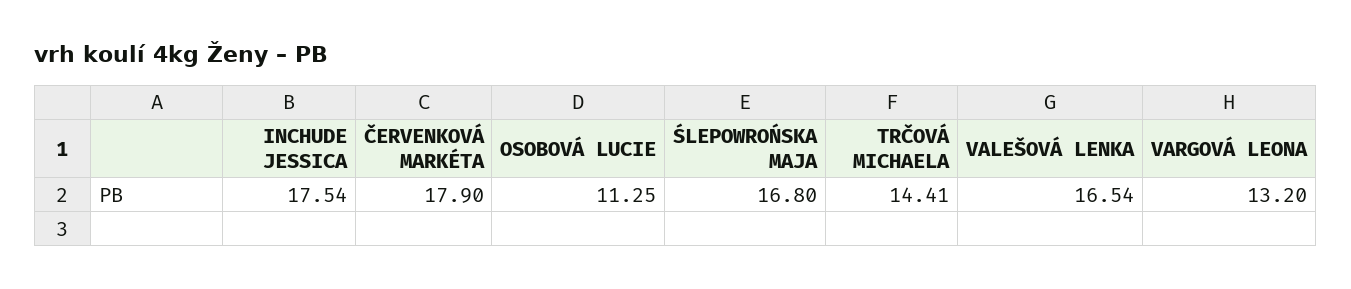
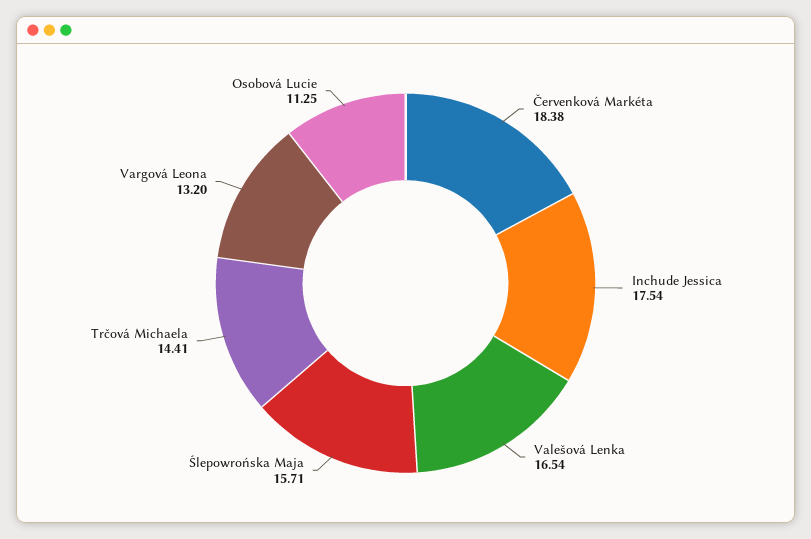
  {
    "INCHUDE JESSICA": 17.54,
-   "ČERVENKOVÁ MARKÉTA": 17.9,
+   "ČERVENKOVÁ MARKÉTA": 18.38,
    "OSOBOVÁ LUCIE": 11.25,
-   "ŚLEPOWROŃSKA MAJA": 16.8,
+   "ŚLEPOWROŃSKA MAJA": 15.71,
    "TRČOVÁ MICHAELA": 14.41,
    "VALEŠOVÁ LENKA": 16.54,
    "VARGOVÁ LEONA": 13.2
  }

